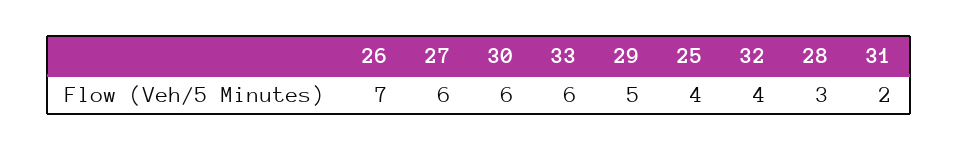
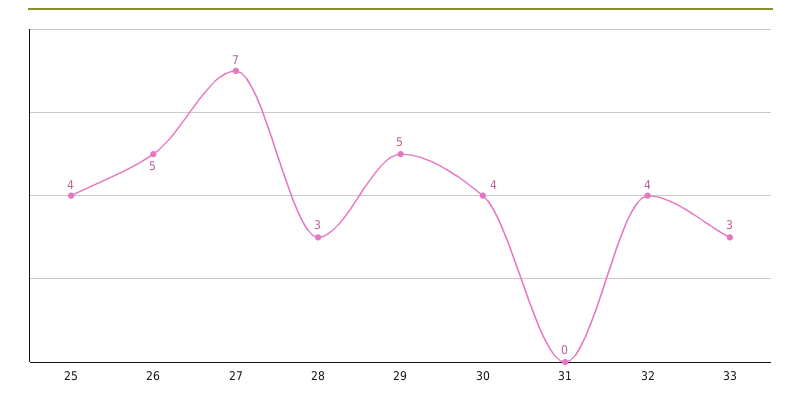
  {
-   "26": 7,
+   "26": 5,
-   "27": 6,
+   "27": 7,
-   "30": 6,
+   "30": 4,
-   "33": 6,
+   "33": 3,
    "29": 5,
    "25": 4,
    "32": 4,
    "28": 3,
-   "31": 2
+   "31": 0
  }

